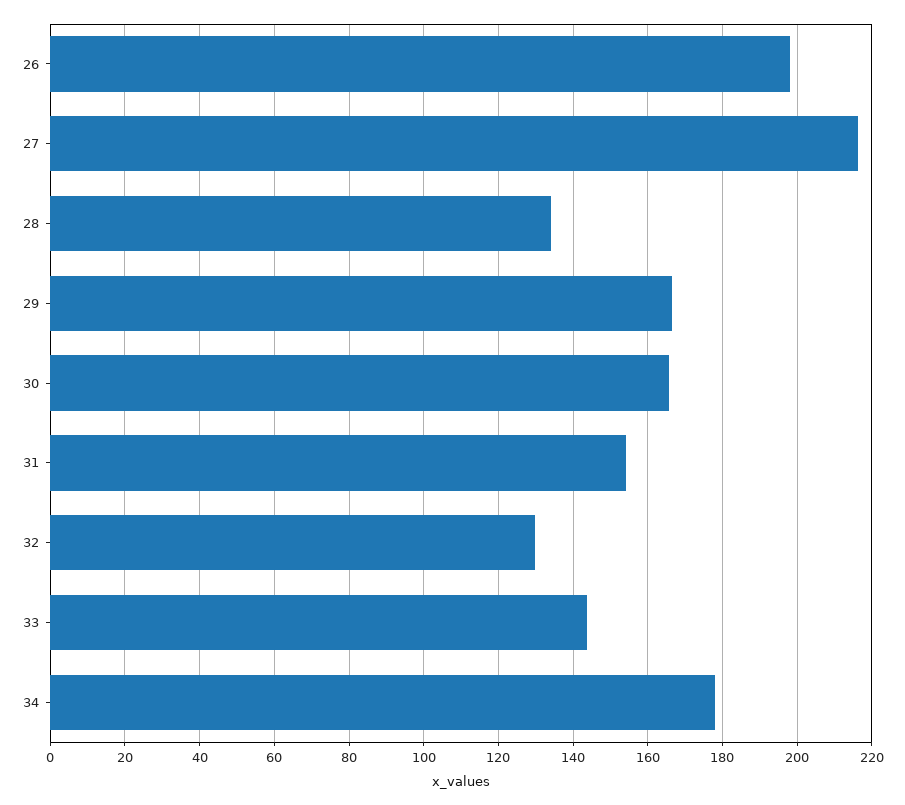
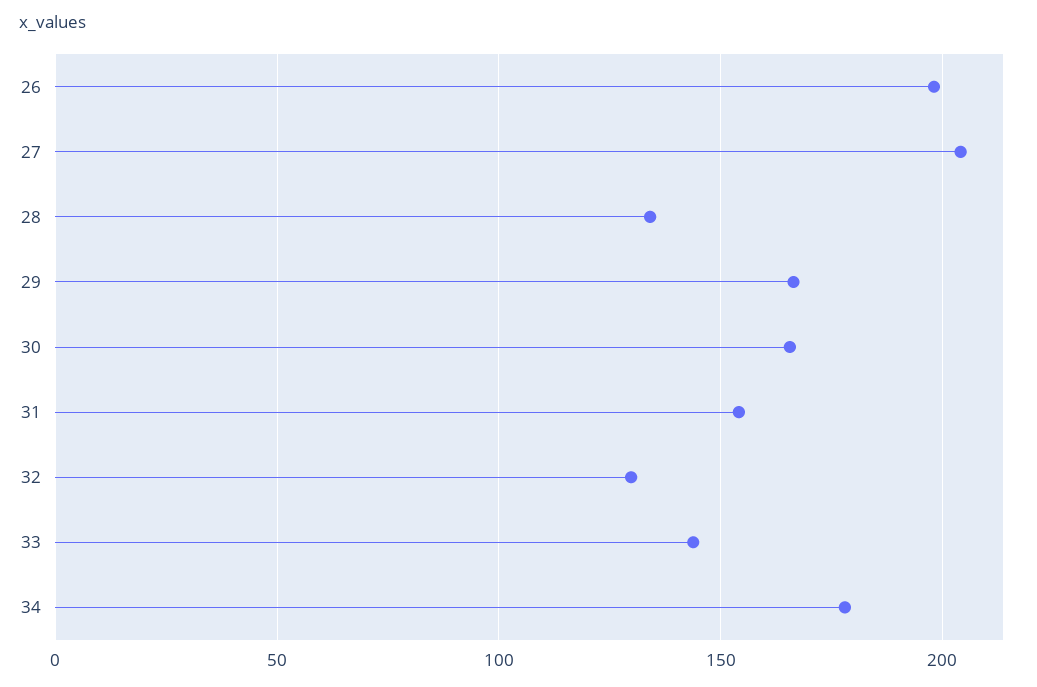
  {
    "26": 198,
-   "27": 216,
+   "27": 205,
    "28": 134,
    "29": 166,
    "30": 166,
    "31": 154,
    "32": 130,
    "33": 144,
    "34": 178
  }

